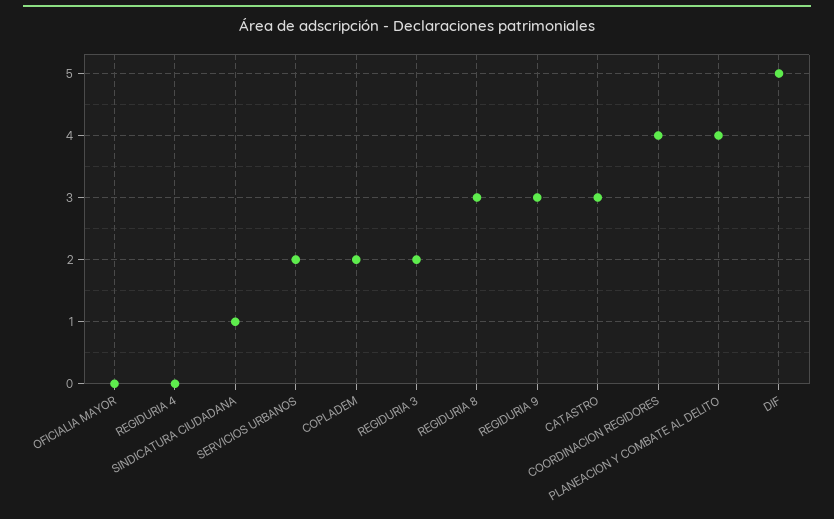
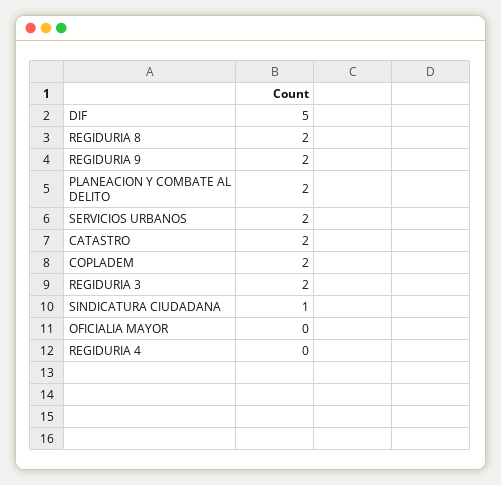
  {
    "OFICIALIA MAYOR": 0,
    "REGIDURIA 4": 0,
    "SINDICATURA CIUDADANA": 1,
    "SERVICIOS URBANOS": 2,
    "COPLADEM": 2,
    "REGIDURIA 3": 2,
-   "REGIDURIA 8": 3,
+   "REGIDURIA 8": 2,
-   "REGIDURIA 9": 3,
+   "REGIDURIA 9": 2,
-   "CATASTRO": 3,
+   "CATASTRO": 2,
-   "COORDINACION REGIDORES": 4,
-   "PLANEACION Y COMBATE AL DELITO": 4,
+   "PLANEACION Y COMBATE AL DELITO": 2,
    "DIF": 5
  }

